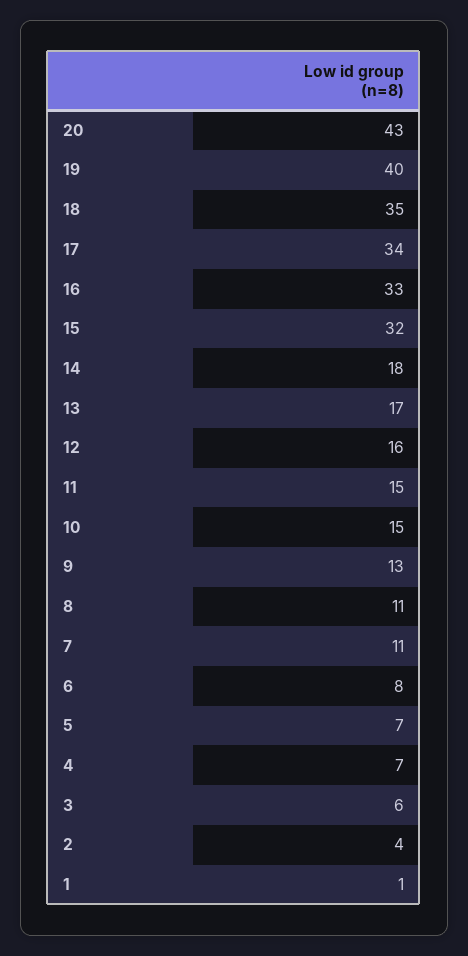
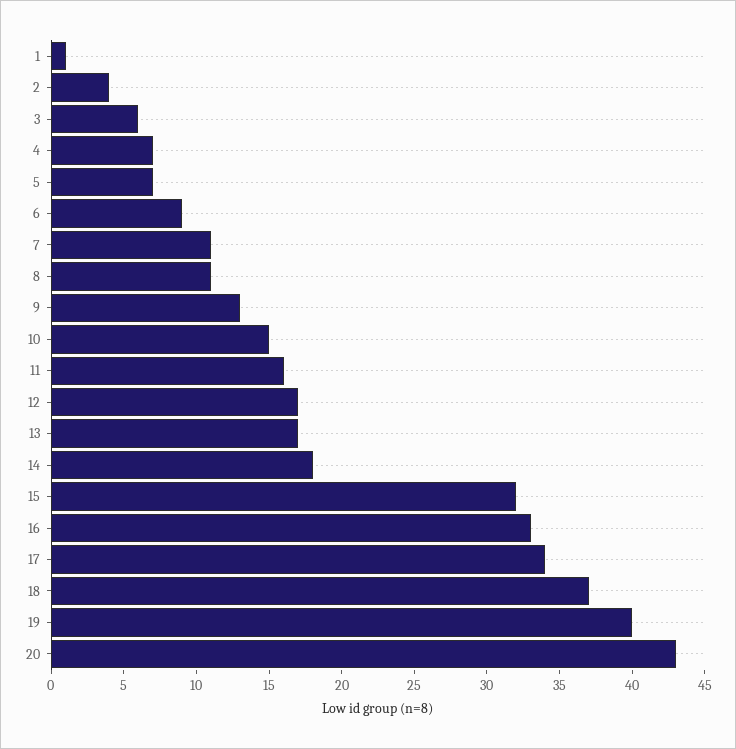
  {
    "20": 43,
    "19": 40,
-   "18": 35,
+   "18": 37,
    "17": 34,
    "16": 33,
    "15": 32,
    "14": 18,
    "13": 17,
-   "12": 16,
+   "12": 17,
-   "11": 15,
+   "11": 16,
    "10": 15,
    "9": 13,
    "8": 11,
    "7": 11,
-   "6": 8,
+   "6": 9,
    "5": 7,
    "4": 7,
    "3": 6,
    "2": 4,
    "1": 1
  }

